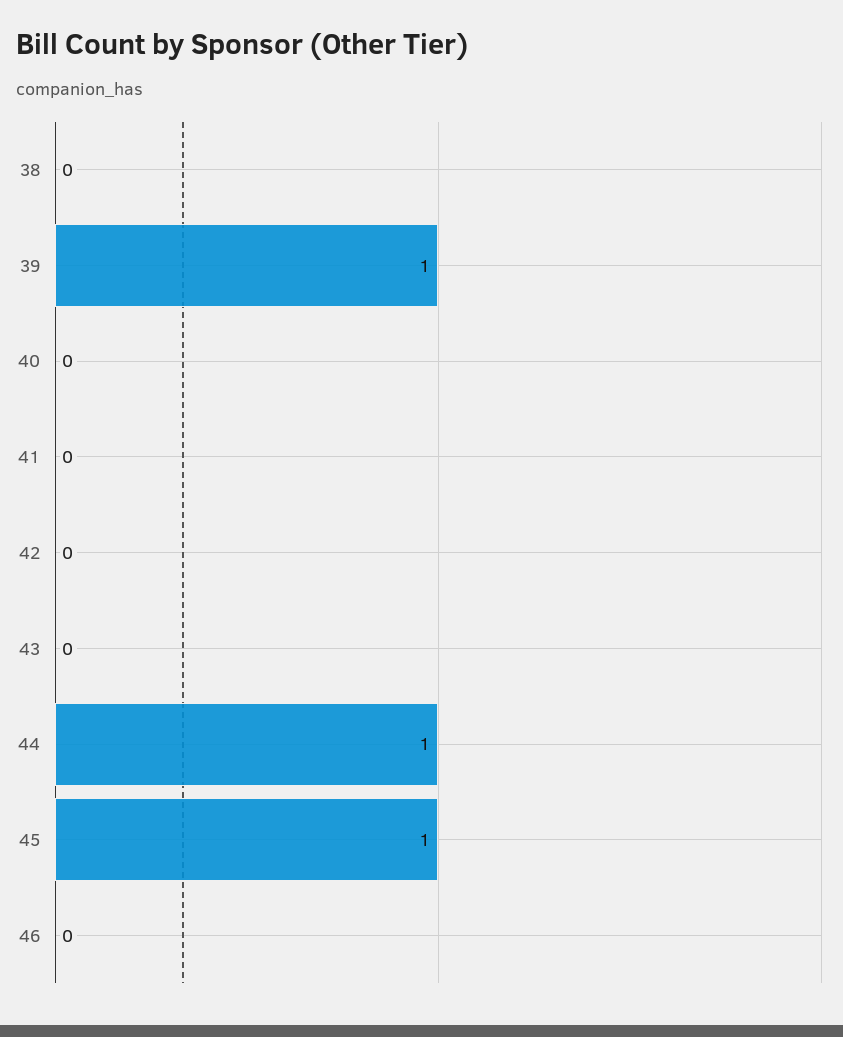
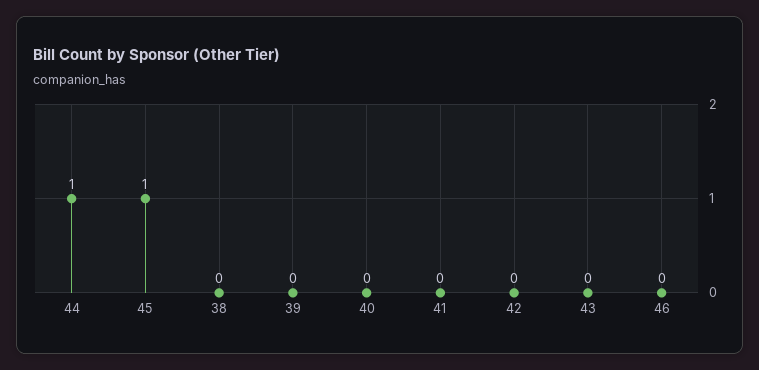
  {
    "38": 0,
-   "39": 1,
+   "39": 0,
    "40": 0,
    "41": 0,
    "42": 0,
    "43": 0,
    "44": 1,
    "45": 1,
    "46": 0
  }

